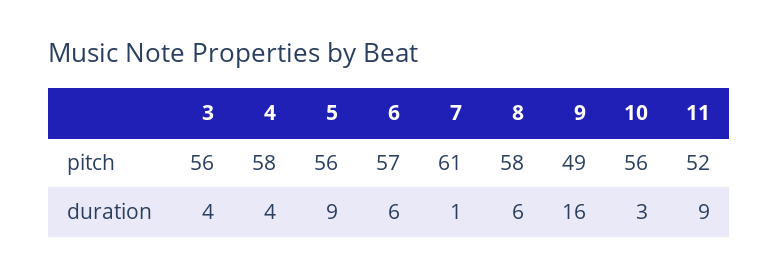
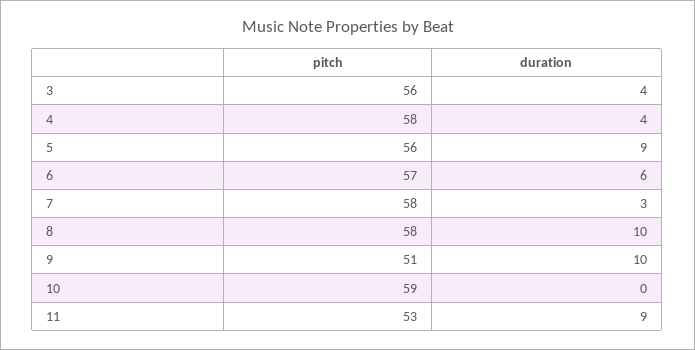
  {
    "3": {
      "pitch": 56,
      "duration": 4
    },
    "4": {
      "pitch": 58,
      "duration": 4
    },
    "5": {
      "pitch": 56,
      "duration": 9
    },
    "6": {
      "pitch": 57,
      "duration": 6
    },
    "7": {
-     "pitch": 61,
+     "pitch": 58,
-     "duration": 1
+     "duration": 3
    },
    "8": {
      "pitch": 58,
-     "duration": 6
+     "duration": 10
    },
    "9": {
-     "pitch": 49,
+     "pitch": 51,
-     "duration": 16
+     "duration": 10
    },
    "10": {
-     "pitch": 56,
+     "pitch": 59,
-     "duration": 3
+     "duration": 0
    },
    "11": {
-     "pitch": 52,
+     "pitch": 53,
      "duration": 9
    }
  }

